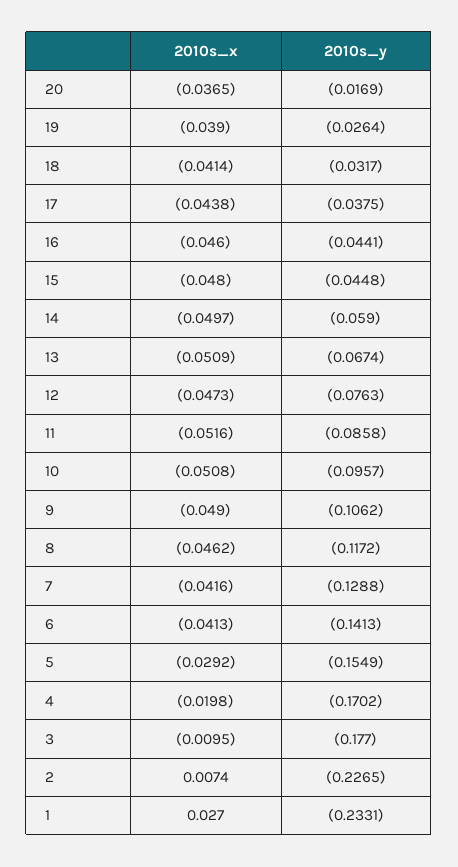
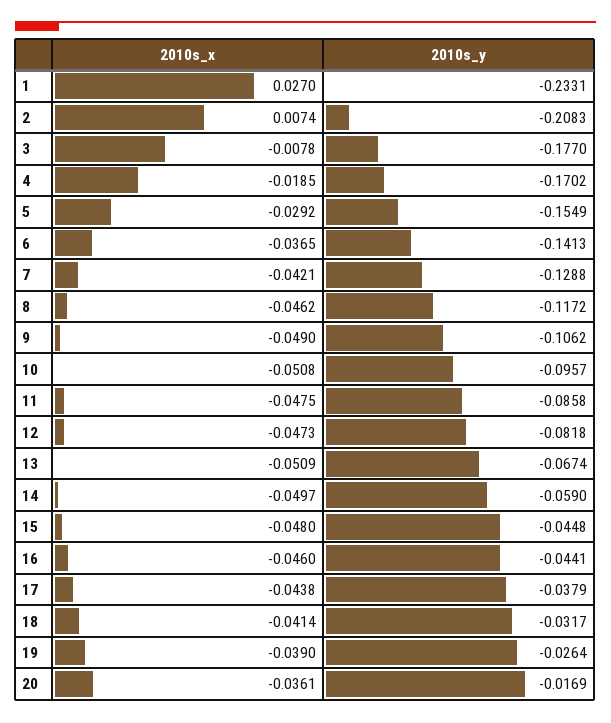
  {
    "2010s_x": {
-     "20": -0.0365,
+     "20": -0.0361,
      "19": -0.039,
      "18": -0.0414,
      "17": -0.0438,
      "16": -0.046,
      "15": -0.048,
      "14": -0.0497,
      "13": -0.0509,
      "12": -0.0473,
-     "11": -0.0516,
+     "11": -0.0475,
      "10": -0.0508,
      "9": -0.049,
      "8": -0.0462,
-     "7": -0.0416,
+     "7": -0.0421,
-     "6": -0.0413,
+     "6": -0.0365,
      "5": -0.0292,
-     "4": -0.0198,
+     "4": -0.0185,
-     "3": -0.0095,
+     "3": -0.0078,
      "2": 0.0074,
      "1": 0.027
    },
    "2010s_y": {
      "20": -0.0169,
      "19": -0.0264,
      "18": -0.0317,
-     "17": -0.0375,
+     "17": -0.0379,
      "16": -0.0441,
      "15": -0.0448,
      "14": -0.059,
      "13": -0.0674,
-     "12": -0.0763,
+     "12": -0.0818,
      "11": -0.0858,
      "10": -0.0957,
      "9": -0.1062,
      "8": -0.1172,
      "7": -0.1288,
      "6": -0.1413,
      "5": -0.1549,
      "4": -0.1702,
      "3": -0.177,
-     "2": -0.2265,
+     "2": -0.2083,
      "1": -0.2331
    }
  }

